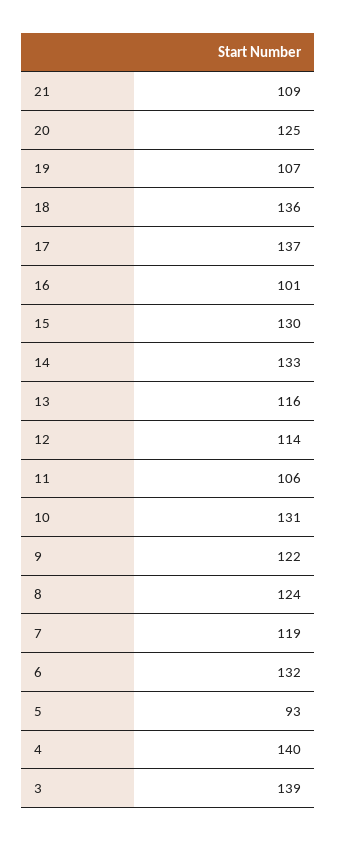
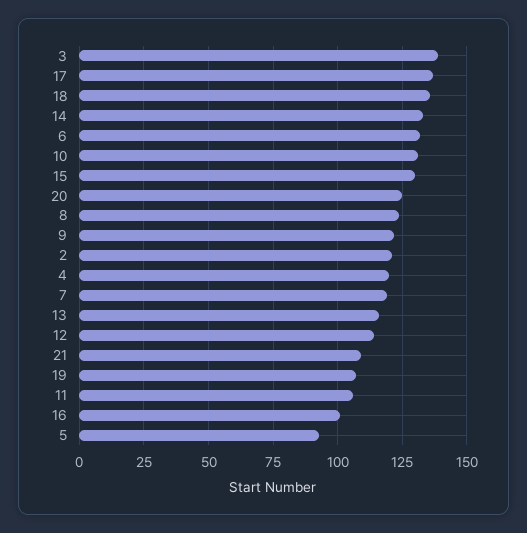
  {
    "21": 109,
    "20": 125,
    "19": 107,
    "18": 136,
    "17": 137,
    "16": 101,
    "15": 130,
    "14": 133,
    "13": 116,
    "12": 114,
    "11": 106,
    "10": 131,
    "9": 122,
    "8": 124,
    "7": 119,
    "6": 132,
    "5": 93,
-   "4": 140,
+   "4": 120,
-   "3": 139
+   "3": 139,
+   "2": 120
  }

